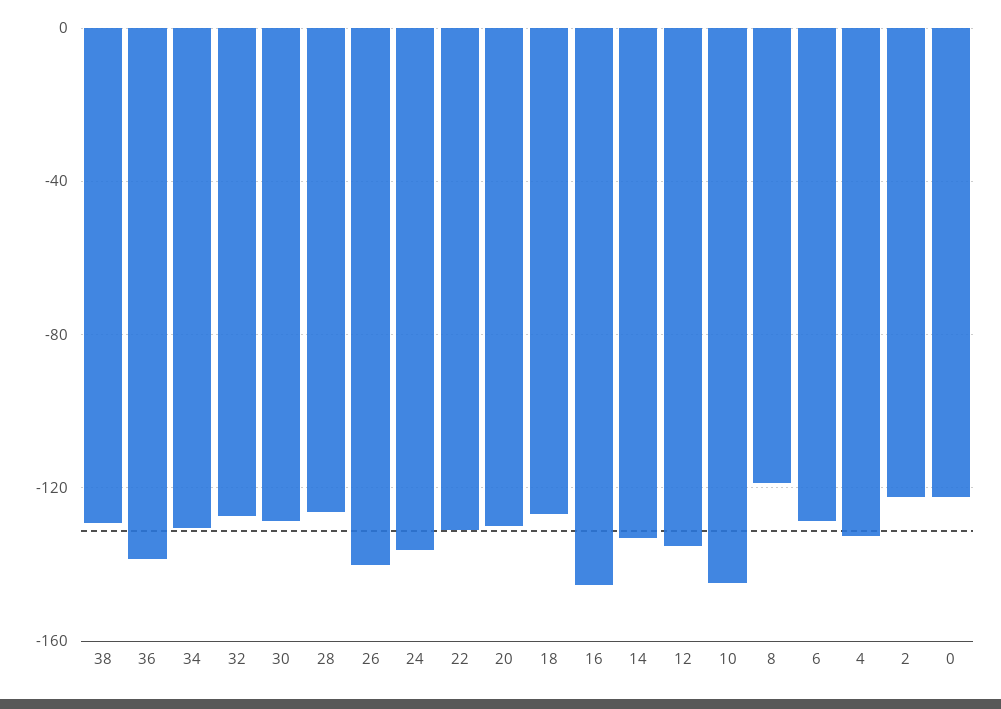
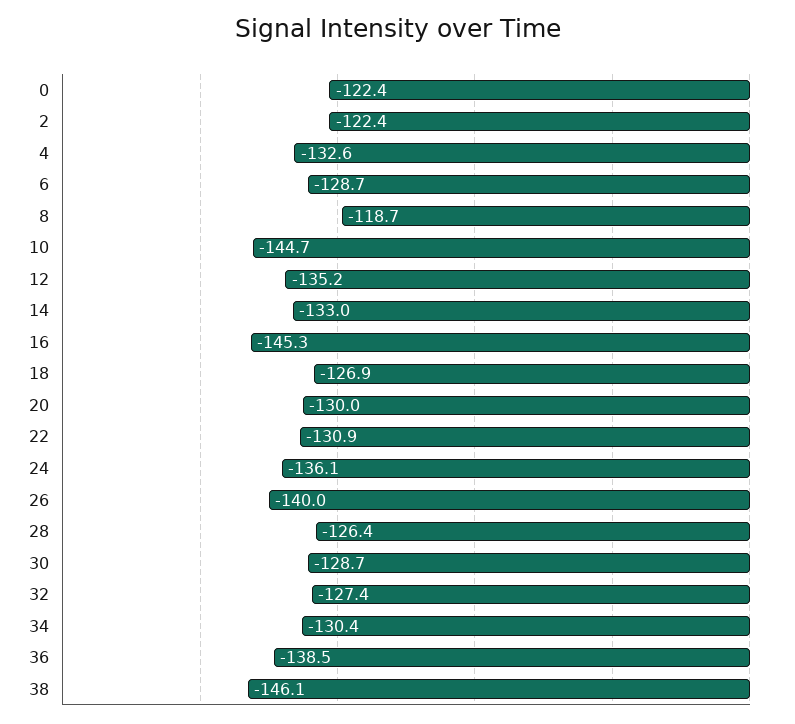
  {
-   "38": -130,
+   "38": -146.1,
    "36": -138.5,
    "34": -130.4,
    "32": -127.4,
    "30": -128.7,
    "28": -126.4,
    "26": -140,
    "24": -136.1,
    "22": -130.9,
    "20": -130,
    "18": -126.9,
    "16": -145.3,
    "14": -133,
    "12": -135.2,
    "10": -144.7,
    "8": -118.7,
    "6": -128.7,
    "4": -132.6,
    "2": -122.4,
    "0": -122.4
  }

